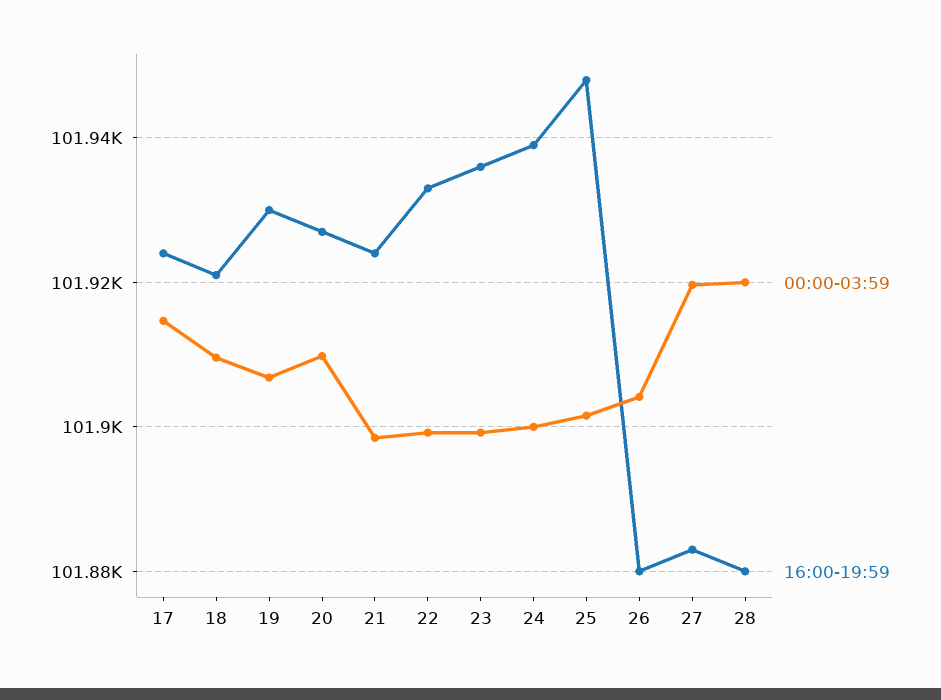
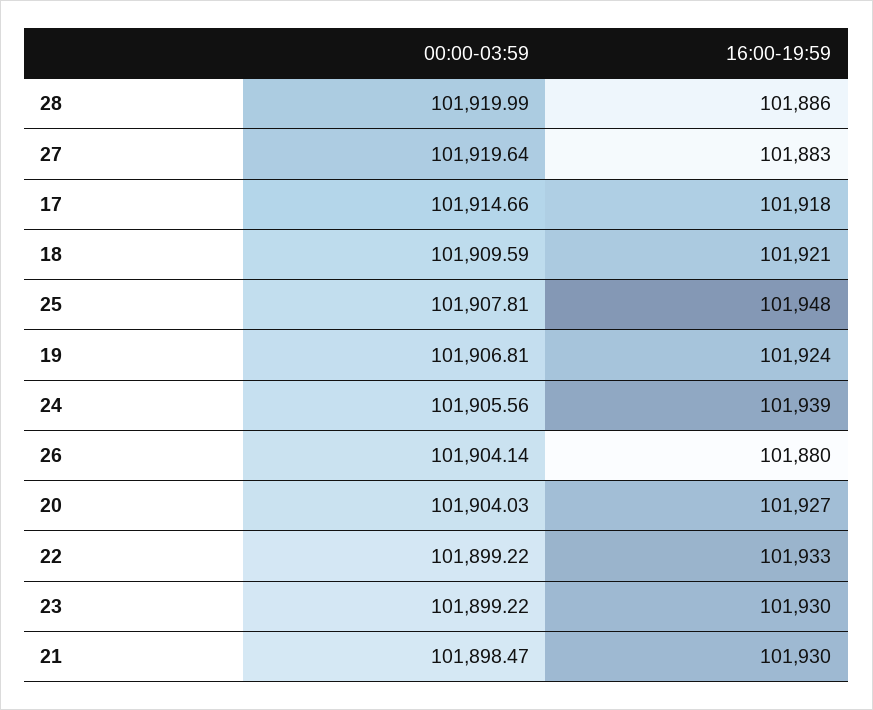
  {
    "00:00-03:59": {
      "17": 101914.66,
      "18": 101909.59,
      "19": 101906.81,
-     "20": 101910,
+     "20": 101904.03,
      "21": 101898.47,
      "22": 101899.22,
      "23": 101899.22,
-     "24": 101900,
+     "24": 101905.56,
-     "25": 101902,
+     "25": 101907.81,
      "26": 101904.14,
      "27": 101919.64,
      "28": 101919.99
    },
    "16:00-19:59": {
-     "17": 101924,
+     "17": 101918,
      "18": 101921,
-     "19": 101930,
+     "19": 101924,
      "20": 101927,
-     "21": 101924,
+     "21": 101930,
      "22": 101933,
-     "23": 101936,
+     "23": 101930,
      "24": 101939,
      "25": 101948,
      "26": 101880,
      "27": 101883,
-     "28": 101880
+     "28": 101886
    }
  }

